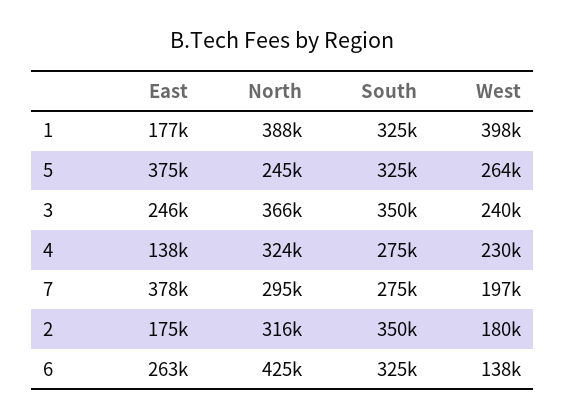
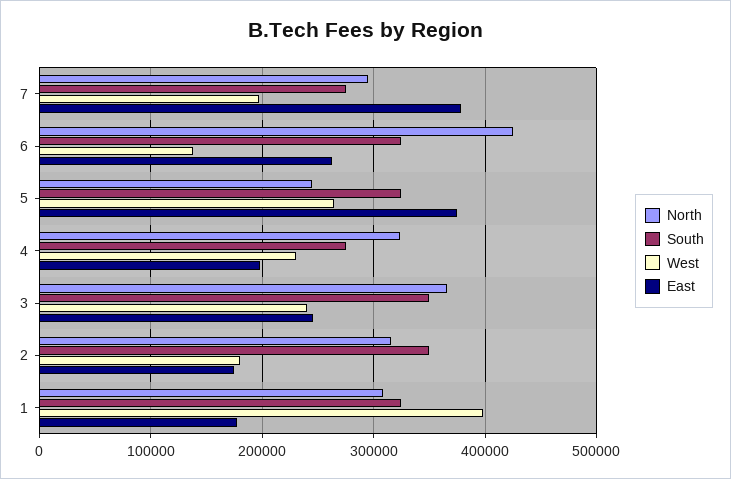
  {
    "East": {
      "1": 177000,
      "5": 375000,
      "3": 246000,
-     "4": 138000,
+     "4": 200000,
      "7": 378000,
      "2": 175000,
      "6": 263000
    },
    "North": {
-     "1": 388000,
+     "1": 310000,
      "5": 245000,
      "3": 366000,
      "4": 324000,
      "7": 295000,
      "2": 316000,
      "6": 425000
    },
    "South": {
      "1": 325000,
      "5": 325000,
      "3": 350000,
      "4": 275000,
      "7": 275000,
      "2": 350000,
      "6": 325000
    },
    "West": {
      "1": 398000,
      "5": 264000,
      "3": 240000,
      "4": 230000,
      "7": 197000,
      "2": 180000,
      "6": 138000
    }
  }

